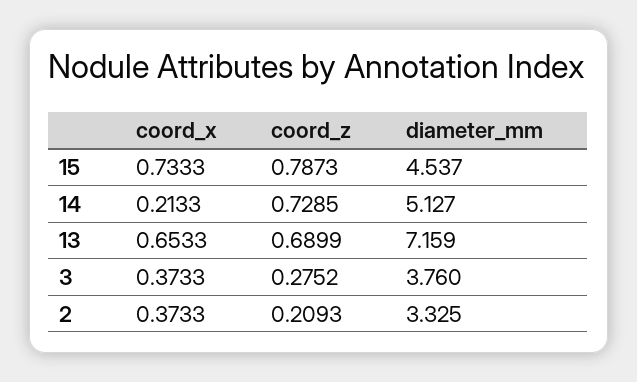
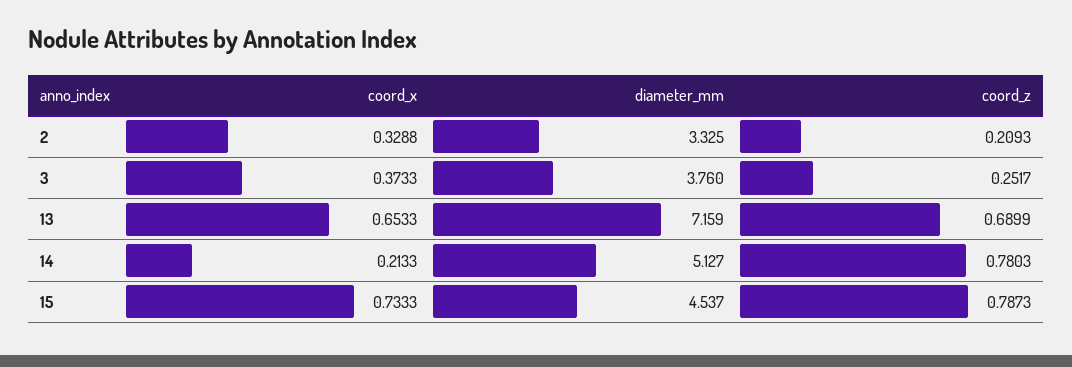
  {
    "coord_x": {
      "15": 0.7333,
      "14": 0.2133,
      "13": 0.6533,
      "3": 0.3733,
-     "2": 0.3733
+     "2": 0.3288
    },
    "coord_z": {
      "15": 0.7873,
-     "14": 0.7285,
+     "14": 0.7803,
      "13": 0.6899,
-     "3": 0.2752,
+     "3": 0.2517,
      "2": 0.2093
    },
    "diameter_mm": {
      "15": 4.537,
      "14": 5.127,
      "13": 7.159,
      "3": 3.76,
      "2": 3.325
    }
  }

